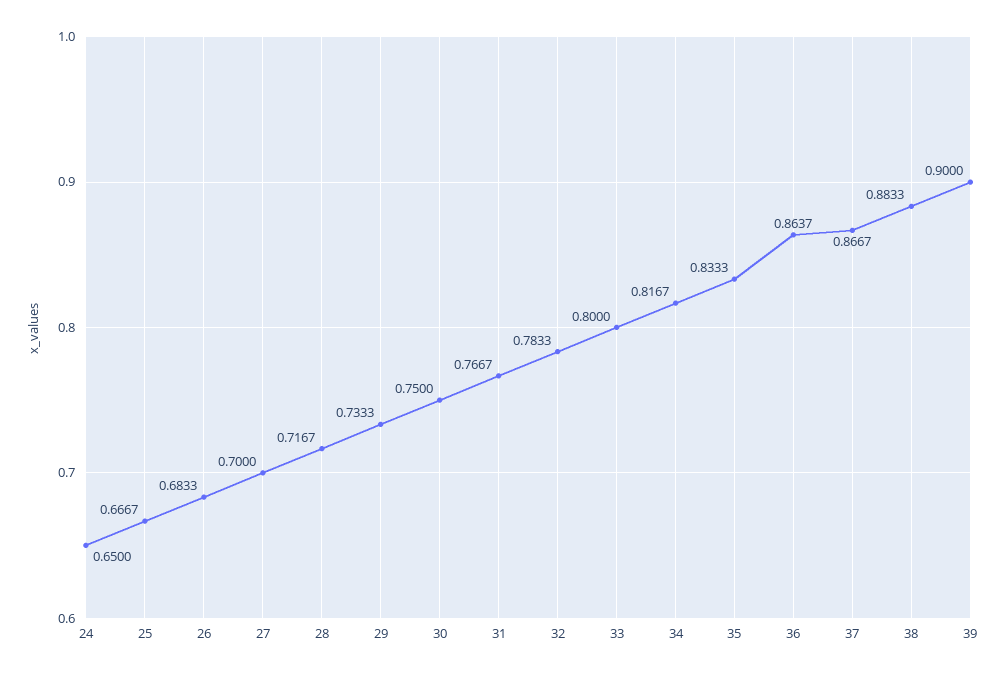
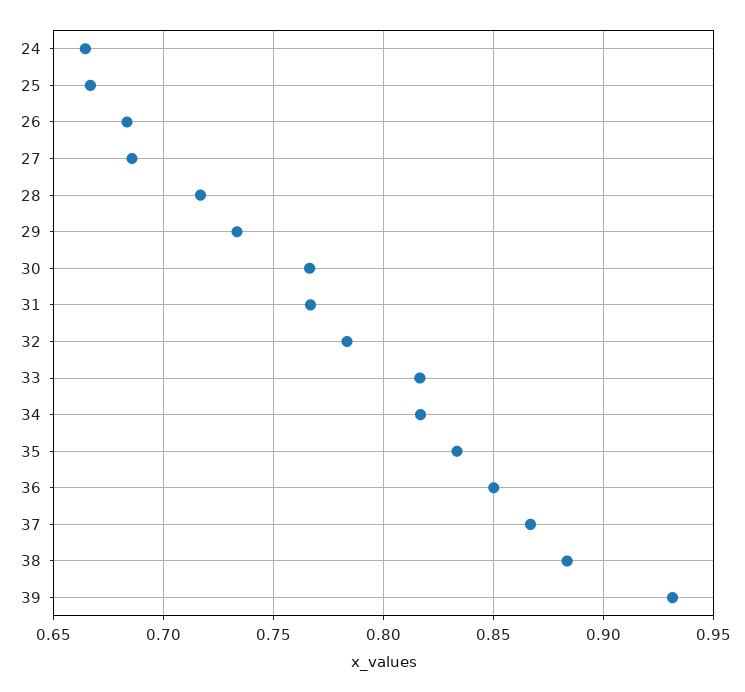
  {
-   "24": 0.65,
+   "24": 0.665,
    "25": 0.6667,
    "26": 0.6833,
-   "27": 0.7,
+   "27": 0.685,
    "28": 0.7167,
    "29": 0.7333,
-   "30": 0.75,
+   "30": 0.765,
    "31": 0.7667,
    "32": 0.7833,
-   "33": 0.8,
+   "33": 0.815,
    "34": 0.8167,
    "35": 0.8333,
-   "36": 0.8637,
+   "36": 0.85,
    "37": 0.8667,
    "38": 0.8833,
-   "39": 0.9
+   "39": 0.93
  }

